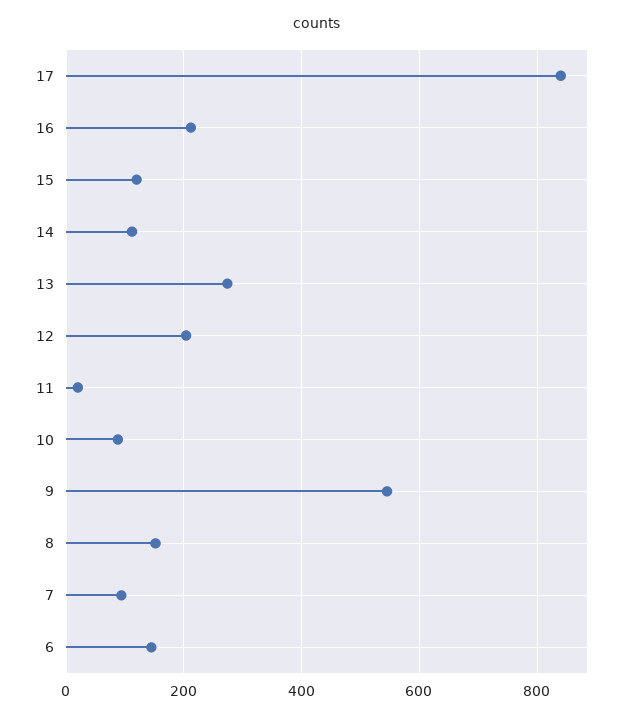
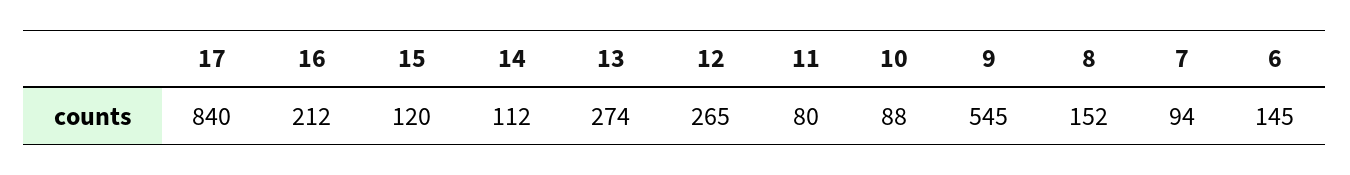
  {
    "17": 840,
    "16": 212,
    "15": 120,
    "14": 112,
    "13": 274,
-   "12": 200,
+   "12": 265,
-   "11": 20,
+   "11": 80,
    "10": 88,
    "9": 545,
    "8": 152,
    "7": 94,
    "6": 145
  }

